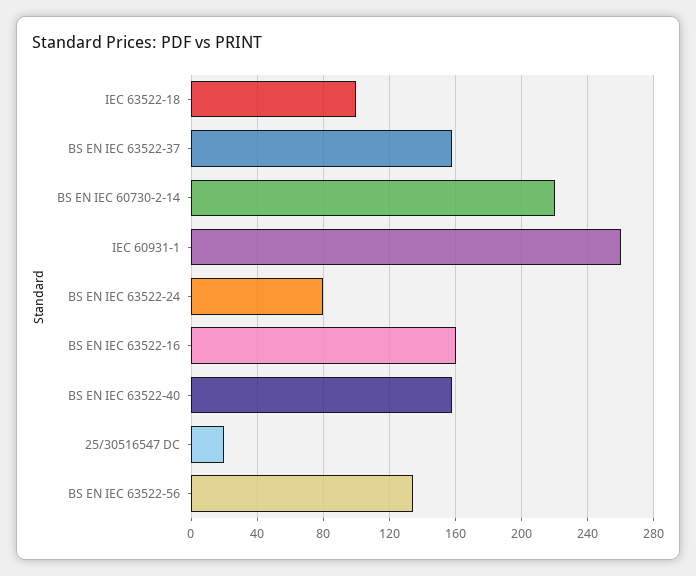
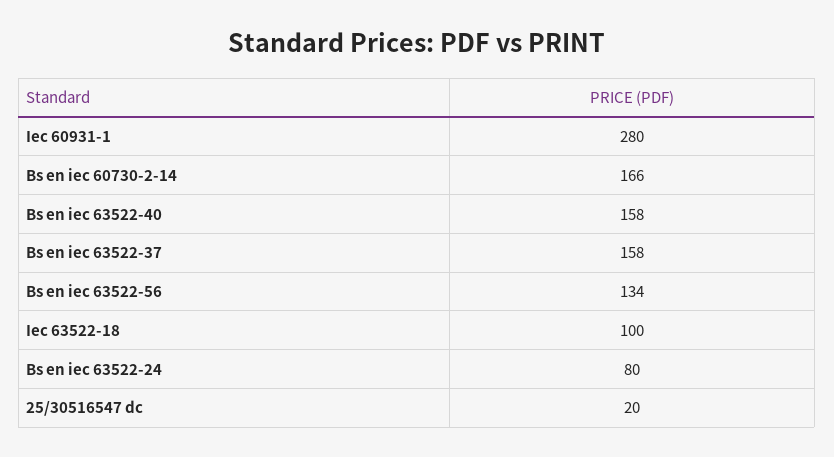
  {
    "IEC 63522-18": 100,
    "BS EN IEC 63522-37": 158,
-   "BS EN IEC 60730-2-14": 220,
+   "BS EN IEC 60730-2-14": 166,
-   "IEC 60931-1": 260,
+   "IEC 60931-1": 280,
    "BS EN IEC 63522-24": 80,
-   "BS EN IEC 63522-16": 160,
    "BS EN IEC 63522-40": 158,
    "25/30516547 DC": 20,
    "BS EN IEC 63522-56": 134
  }

